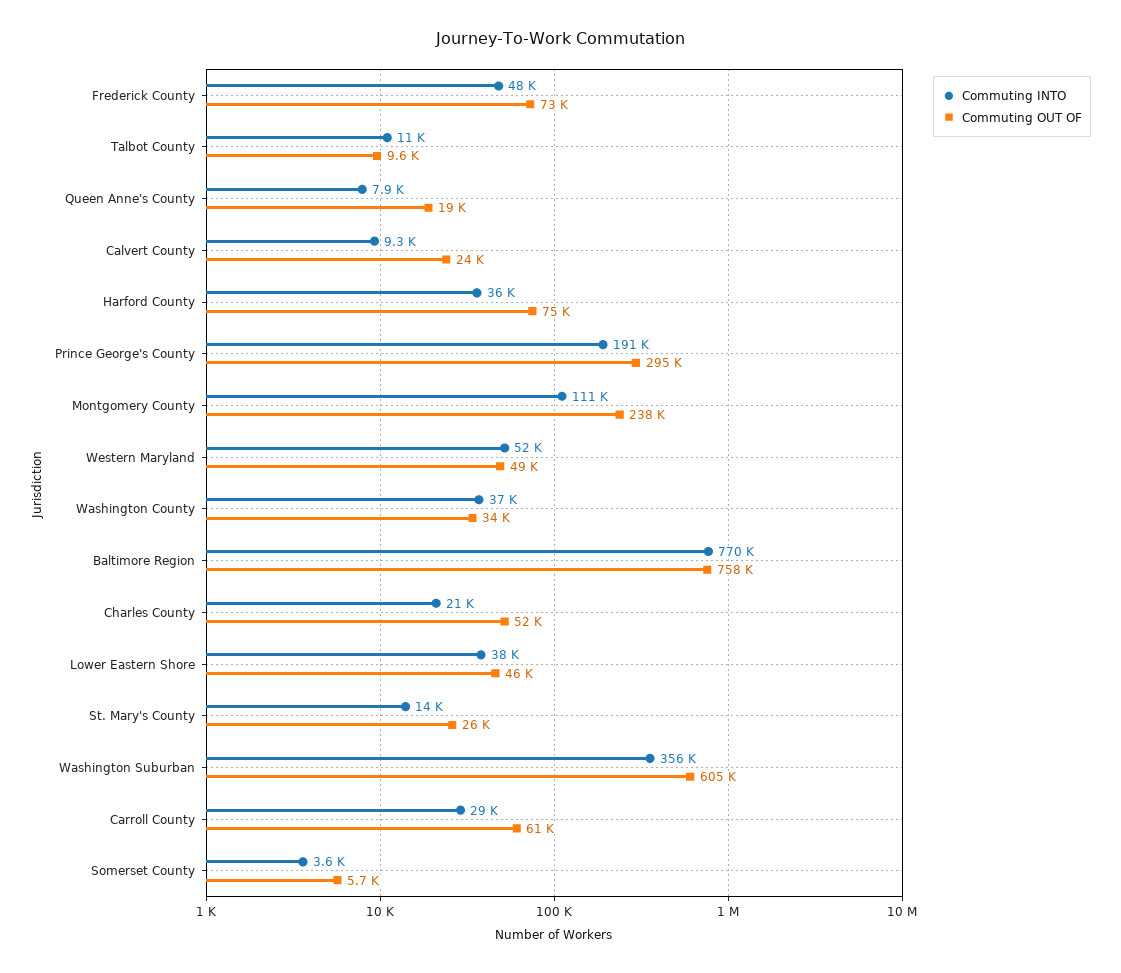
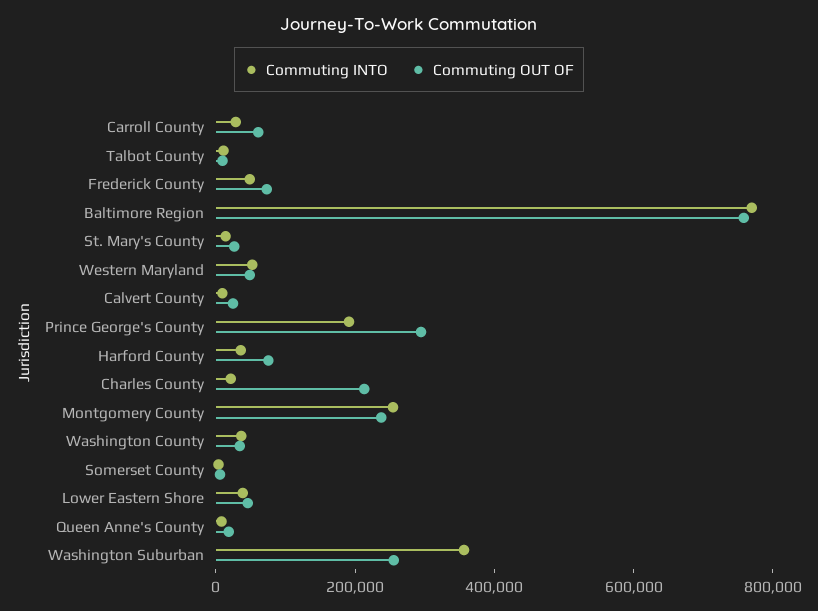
  {
    "Commuting INTO": {
      "Frederick County": 48000,
      "Talbot County": 11000,
      "Queen Anne's County": 7900,
      "Calvert County": 9300,
      "Harford County": 36000,
      "Prince George's County": 191000,
-     "Montgomery County": 111000,
+     "Montgomery County": 250000,
      "Western Maryland": 52000,
      "Washington County": 37000,
      "Baltimore Region": 770000,
      "Charles County": 21000,
      "Lower Eastern Shore": 38000,
      "St. Mary's County": 14000,
      "Washington Suburban": 356000,
      "Carroll County": 29000,
      "Somerset County": 3600
    },
    "Commuting OUT OF": {
      "Frederick County": 73000,
      "Talbot County": 9600,
      "Queen Anne's County": 19000,
      "Calvert County": 24000,
      "Harford County": 75000,
      "Prince George's County": 295000,
      "Montgomery County": 238000,
      "Western Maryland": 49000,
      "Washington County": 34000,
      "Baltimore Region": 758000,
-     "Charles County": 52000,
+     "Charles County": 200000,
      "Lower Eastern Shore": 46000,
      "St. Mary's County": 26000,
-     "Washington Suburban": 605000,
+     "Washington Suburban": 250000,
      "Carroll County": 61000,
      "Somerset County": 5700
    }
  }

